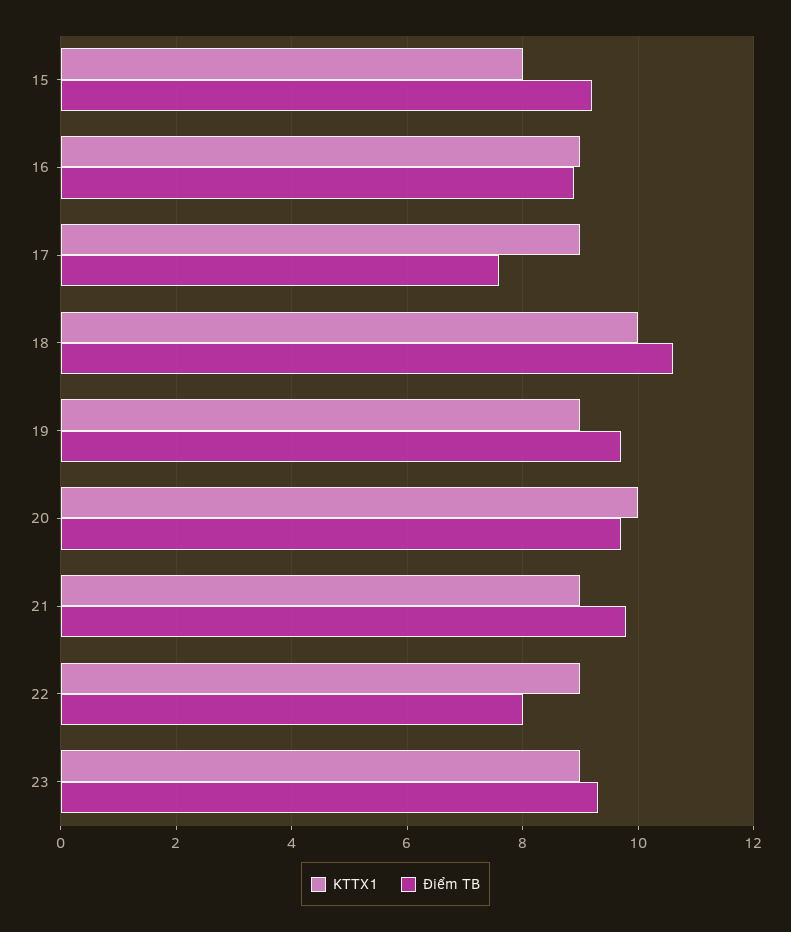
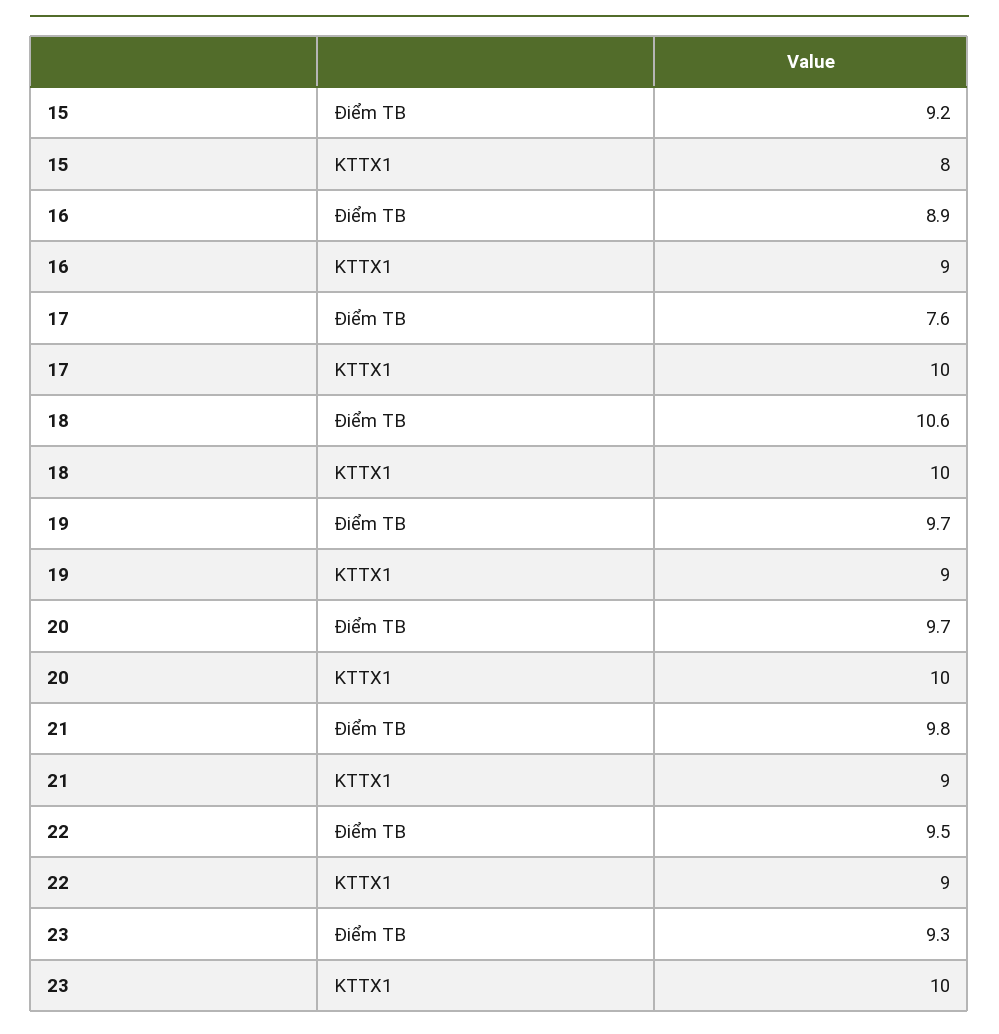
  {
    "KTTX1": {
      "15": 8,
      "16": 9,
-     "17": 9,
+     "17": 10,
      "18": 10,
      "19": 9,
      "20": 10,
      "21": 9,
      "22": 9,
-     "23": 9
+     "23": 10
    },
    "Điểm TB": {
      "15": 9.2,
      "16": 8.9,
      "17": 7.6,
      "18": 10.6,
      "19": 9.7,
      "20": 9.7,
      "21": 9.8,
-     "22": 8,
+     "22": 9.5,
      "23": 9.3
    }
  }

